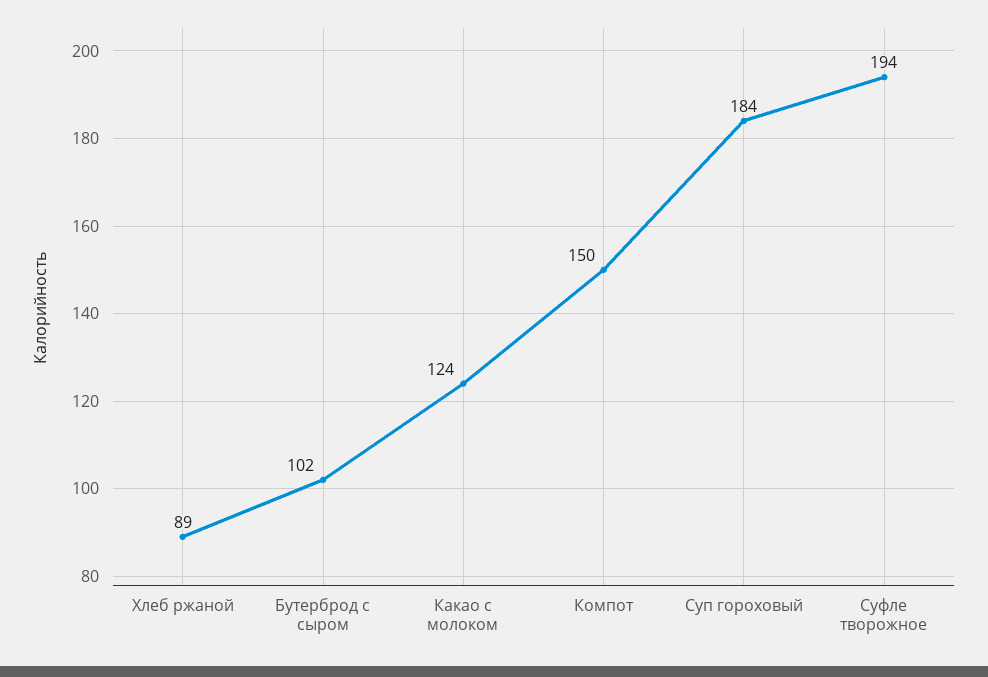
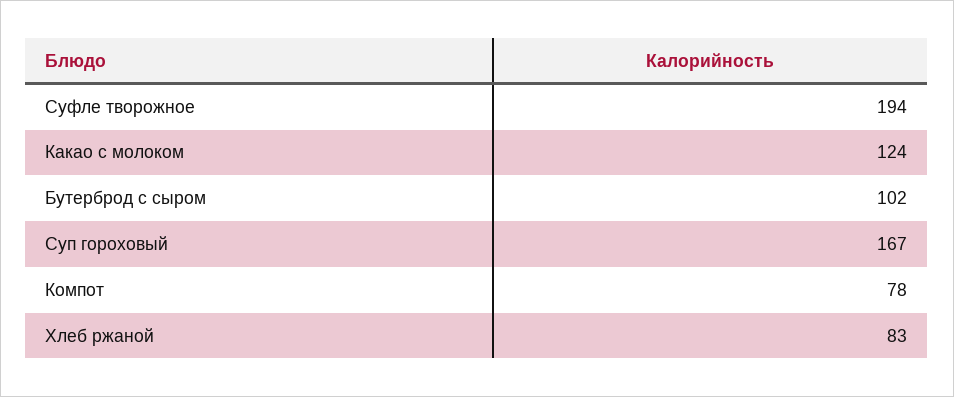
  {
-   "Хлеб ржаной": 89,
+   "Хлеб ржаной": 83,
    "Бутерброд с сыром": 102,
    "Какао с молоком": 124,
-   "Компот": 150,
+   "Компот": 78,
-   "Суп гороховый": 184,
+   "Суп гороховый": 167,
    "Суфле творожное": 194
  }

